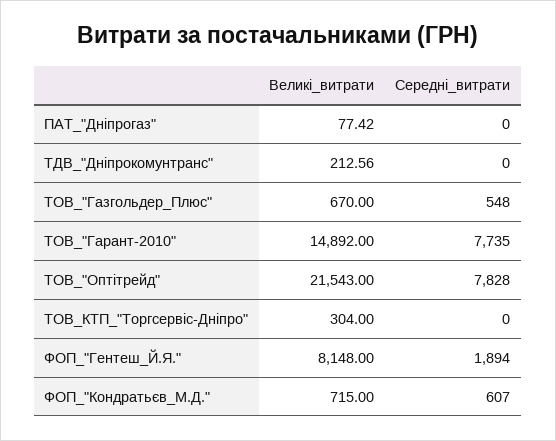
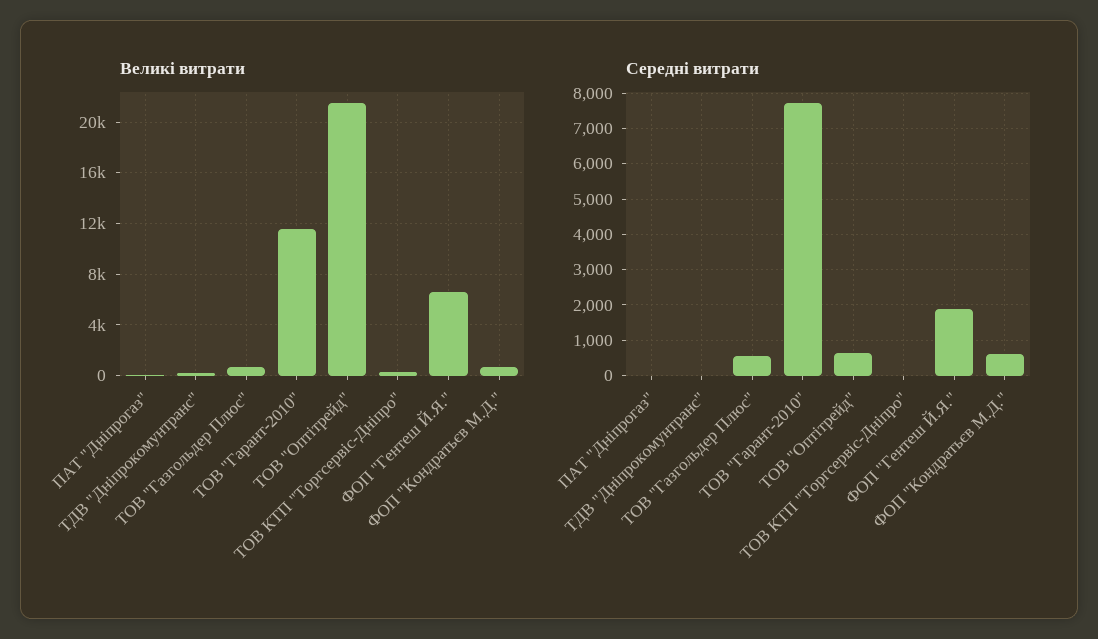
  {
    "Великі_витрати": {
      "ПАТ_\"Дніпрогаз\"": 77.42,
      "ТДВ_\"Дніпрокомунтранс\"": 212.56,
      "ТОВ_\"Газгольдер_Плюс\"": 670,
-     "ТОВ_\"Гарант-2010\"": 14892,
+     "ТОВ_\"Гарант-2010\"": 11500,
      "ТОВ_\"Оптітрейд\"": 21543,
      "ТОВ_КТП_\"Торгсервіс-Дніпро\"": 304,
-     "ФОП_\"Гентеш_Й.Я.\"": 8148,
+     "ФОП_\"Гентеш_Й.Я.\"": 6500,
      "ФОП_\"Кондратьєв_М.Д.\"": 715
    },
    "Середні_витрати": {
      "ПАТ_\"Дніпрогаз\"": 0,
      "ТДВ_\"Дніпрокомунтранс\"": 0,
      "ТОВ_\"Газгольдер_Плюс\"": 548,
      "ТОВ_\"Гарант-2010\"": 7735,
-     "ТОВ_\"Оптітрейд\"": 7828,
+     "ТОВ_\"Оптітрейд\"": 600,
      "ТОВ_КТП_\"Торгсервіс-Дніпро\"": 0,
      "ФОП_\"Гентеш_Й.Я.\"": 1894,
      "ФОП_\"Кондратьєв_М.Д.\"": 607
    }
  }

